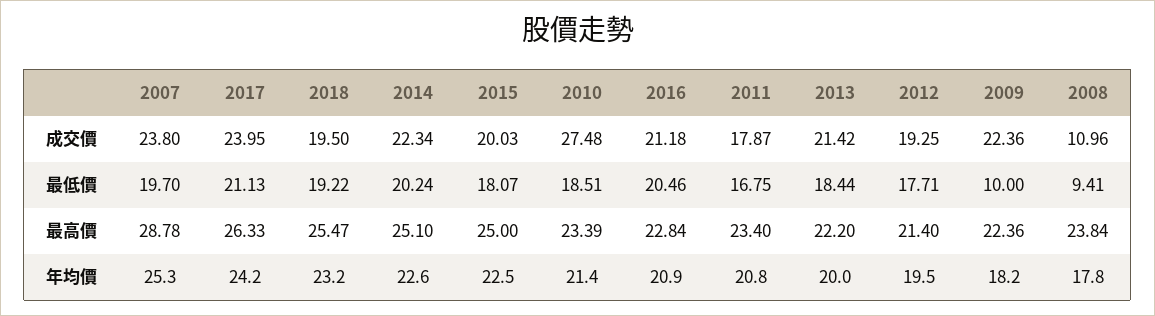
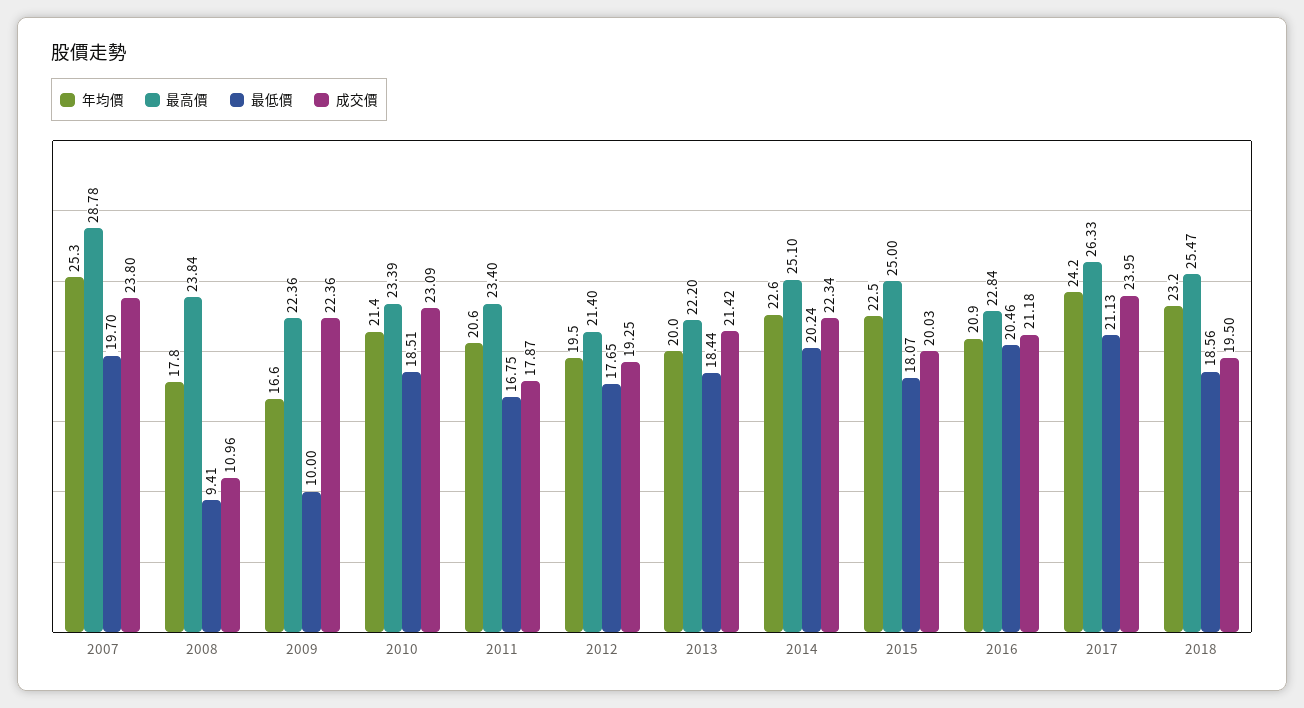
  {
    "成交價": {
      "2007": 23.8,
      "2017": 23.95,
      "2018": 19.5,
      "2014": 22.34,
      "2015": 20.03,
-     "2010": 27.48,
+     "2010": 23.09,
      "2016": 21.18,
      "2011": 17.87,
      "2013": 21.42,
      "2012": 19.25,
      "2009": 22.36,
      "2008": 10.96
    },
    "最低價": {
      "2007": 19.7,
      "2017": 21.13,
-     "2018": 19.22,
+     "2018": 18.56,
      "2014": 20.24,
      "2015": 18.07,
      "2010": 18.51,
      "2016": 20.46,
      "2011": 16.75,
      "2013": 18.44,
-     "2012": 17.71,
+     "2012": 17.65,
      "2009": 10,
      "2008": 9.41
    },
    "最高價": {
      "2007": 28.78,
      "2017": 26.33,
      "2018": 25.47,
      "2014": 25.1,
      "2015": 25,
      "2010": 23.39,
      "2016": 22.84,
      "2011": 23.4,
      "2013": 22.2,
      "2012": 21.4,
      "2009": 22.36,
      "2008": 23.84
    },
    "年均價": {
      "2007": 25.3,
      "2017": 24.2,
      "2018": 23.2,
      "2014": 22.6,
      "2015": 22.5,
      "2010": 21.4,
      "2016": 20.9,
-     "2011": 20.8,
+     "2011": 20.6,
      "2013": 20,
      "2012": 19.5,
-     "2009": 18.2,
+     "2009": 16.6,
      "2008": 17.8
    }
  }

